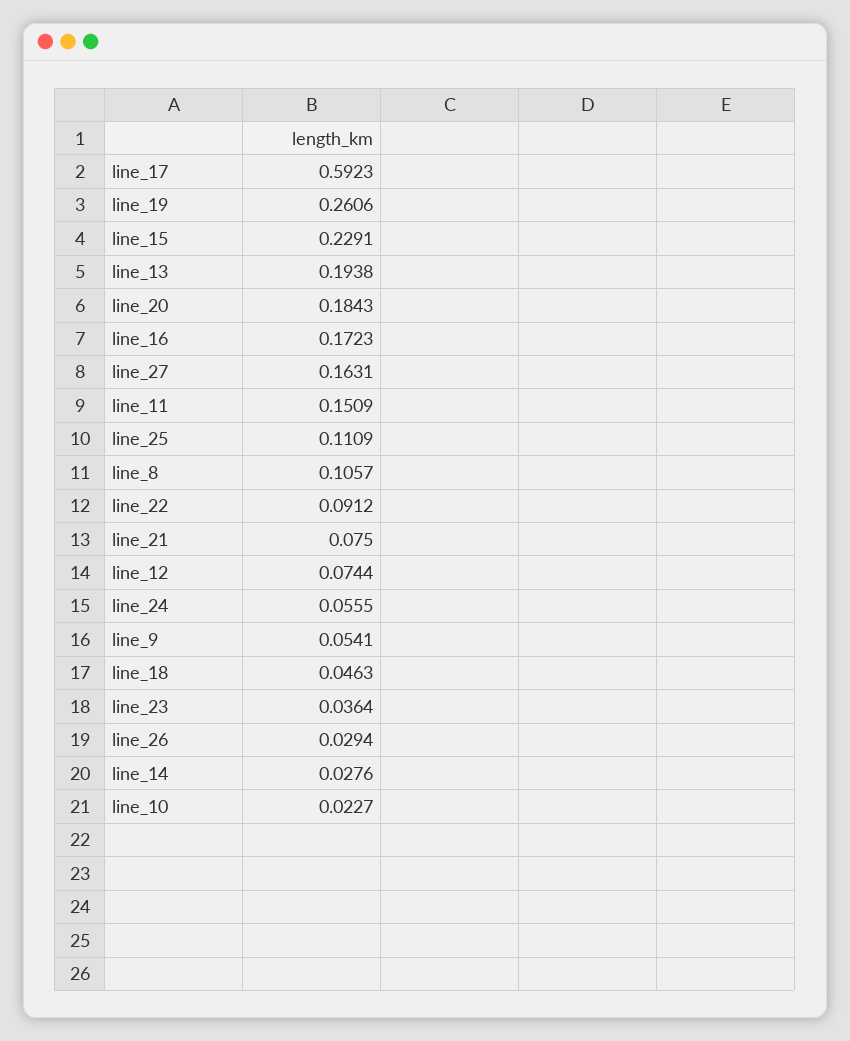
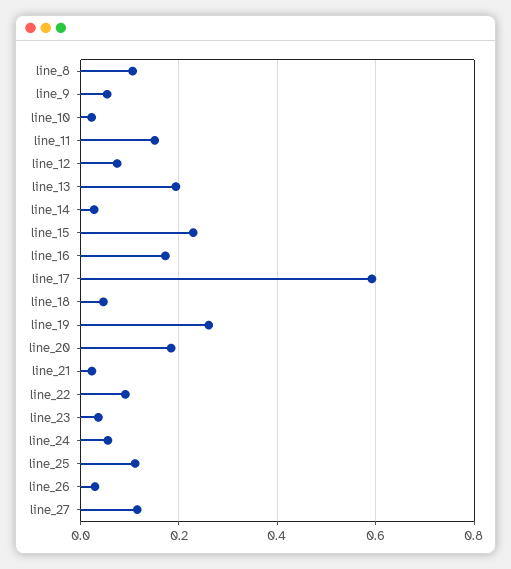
  {
    "line_17": 0.5923,
    "line_19": 0.2606,
    "line_15": 0.2291,
    "line_13": 0.1938,
    "line_20": 0.1843,
    "line_16": 0.1723,
-   "line_27": 0.1631,
+   "line_27": 0.12,
    "line_11": 0.1509,
    "line_25": 0.1109,
    "line_8": 0.1057,
    "line_22": 0.0912,
-   "line_21": 0.075,
+   "line_21": 0.02,
    "line_12": 0.0744,
    "line_24": 0.0555,
    "line_9": 0.0541,
    "line_18": 0.0463,
    "line_23": 0.0364,
    "line_26": 0.0294,
    "line_14": 0.0276,
    "line_10": 0.0227
  }

